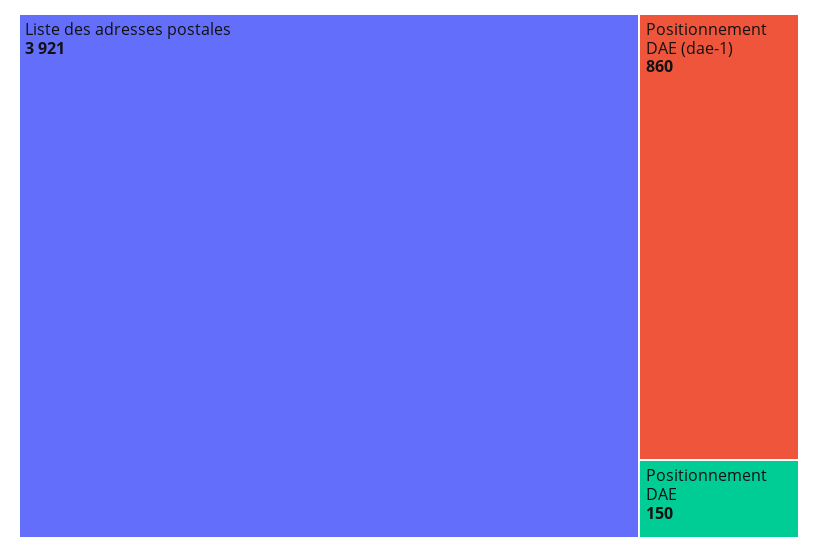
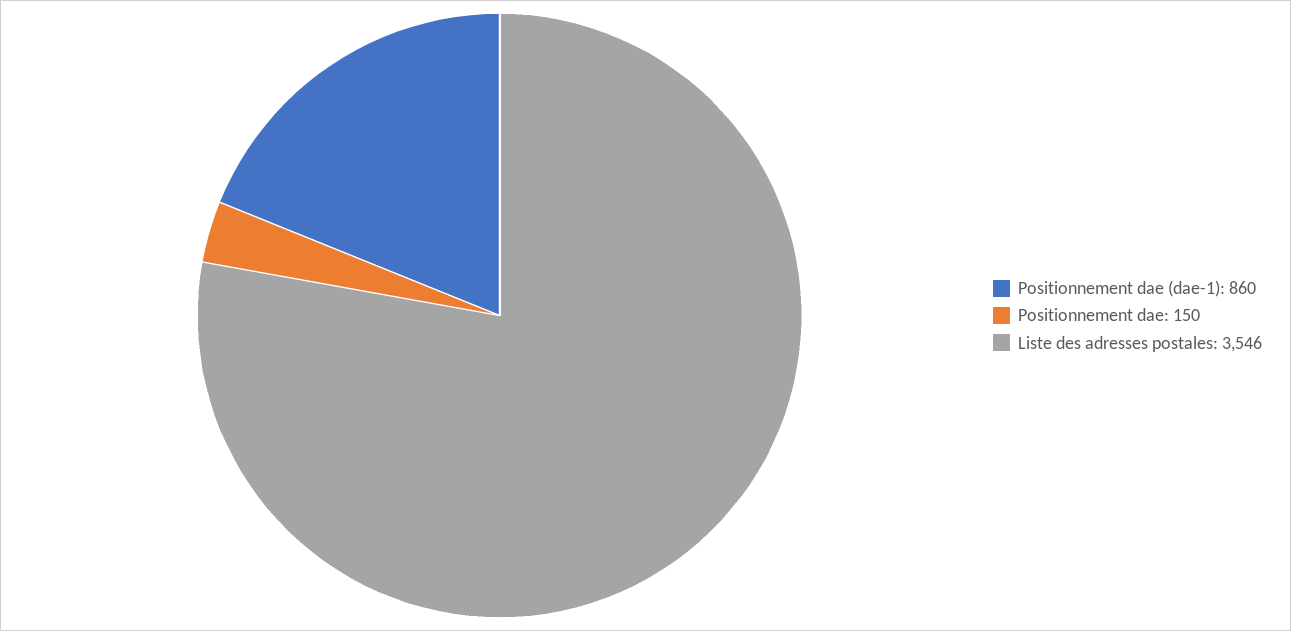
  {
-   "Liste des adresses postales": 3921,
+   "Liste des adresses postales": 3546,
    "Positionnement DAE (dae-1)": 860,
    "Positionnement DAE": 150
  }

